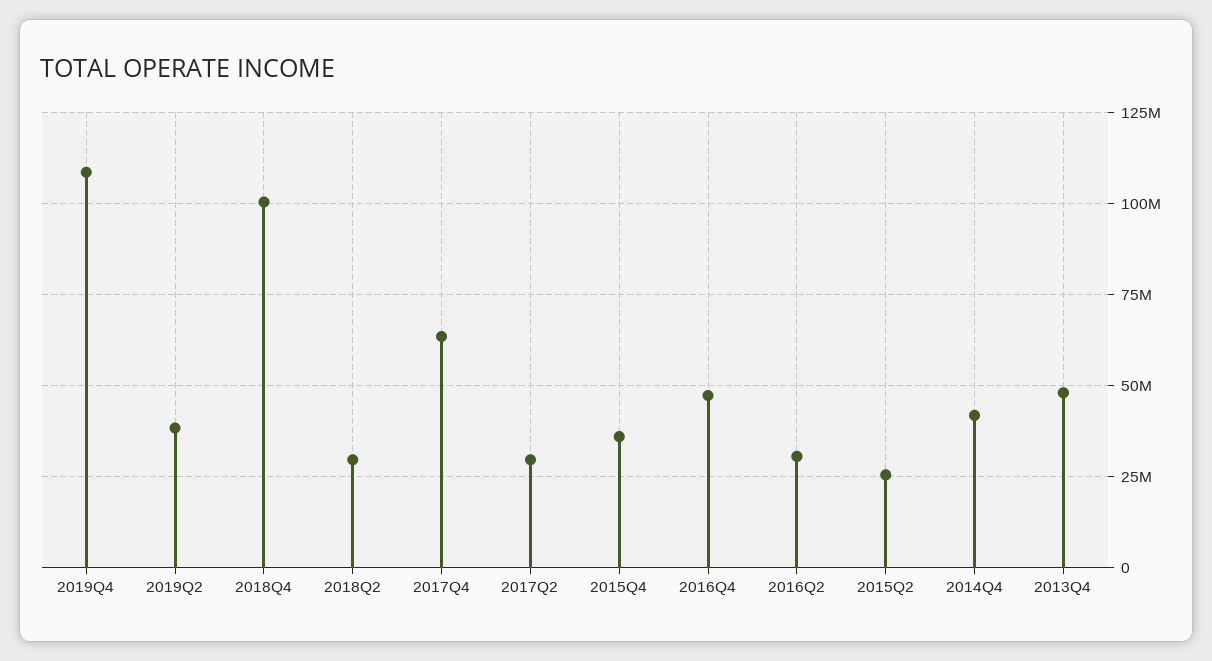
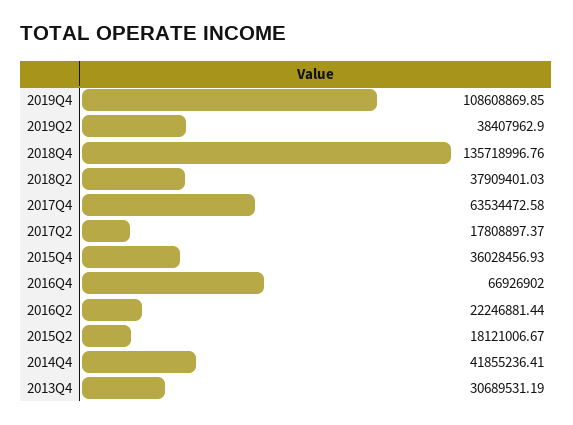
  {
    "2019Q4": 108608869.85,
    "2019Q2": 38407962.9,
-   "2018Q4": 100000000,
+   "2018Q4": 135718996.76,
-   "2018Q2": 30000000,
+   "2018Q2": 37909401.03,
    "2017Q4": 63534472.58,
-   "2017Q2": 30000000,
+   "2017Q2": 17808897.37,
    "2015Q4": 36028456.93,
-   "2016Q4": 47500000,
+   "2016Q4": 66926902,
-   "2016Q2": 30000000,
+   "2016Q2": 22246881.44,
-   "2015Q2": 25000000,
+   "2015Q2": 18121006.67,
    "2014Q4": 41855236.41,
-   "2013Q4": 47500000
+   "2013Q4": 30689531.19
  }

